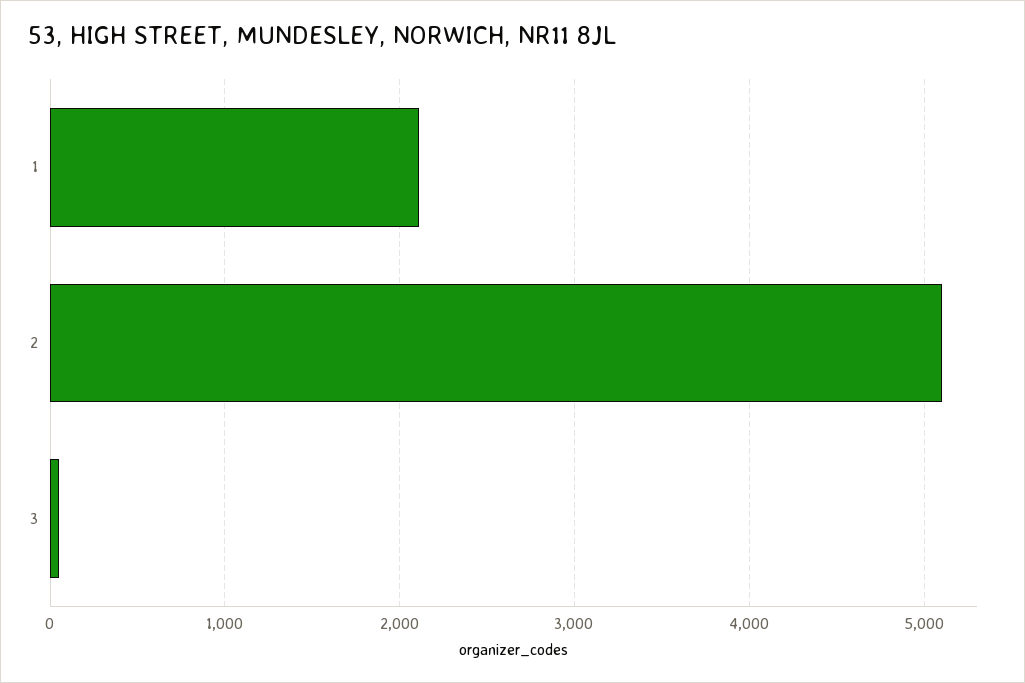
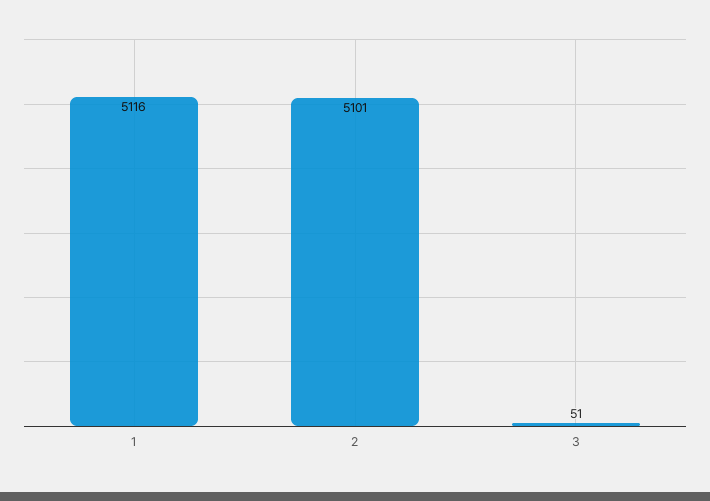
  {
-   "1": 2100,
+   "1": 5116,
    "2": 5101,
    "3": 51
  }

